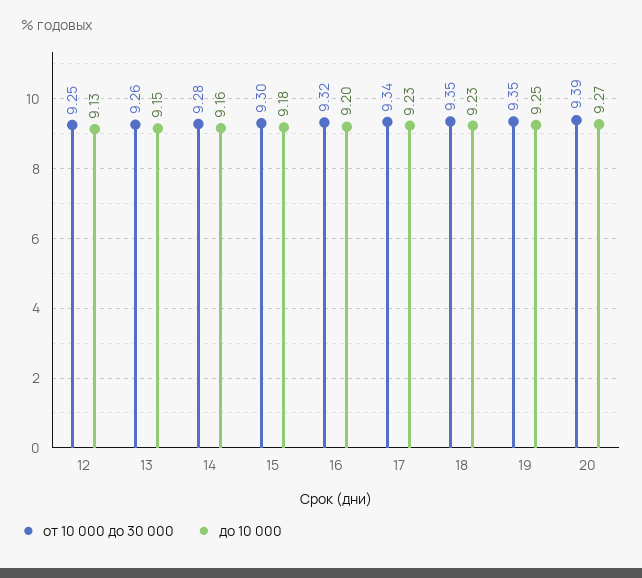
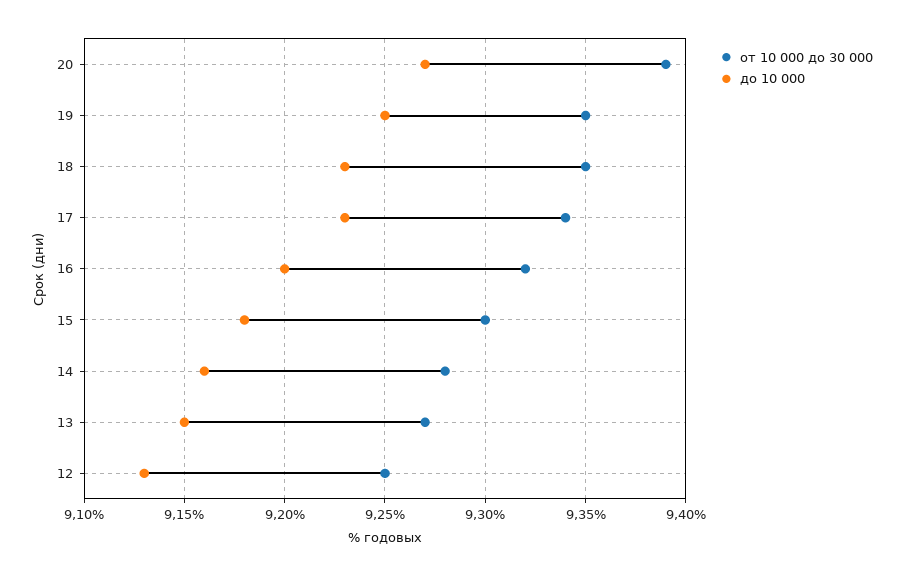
  {
    "от 10 000 до 30 000": {
      "12": 9.25,
-     "13": 9.26,
+     "13": 9.27,
      "14": 9.28,
      "15": 9.3,
      "16": 9.32,
      "17": 9.34,
      "18": 9.35,
      "19": 9.35,
      "20": 9.39
    },
    "до 10 000": {
      "12": 9.13,
      "13": 9.15,
      "14": 9.16,
      "15": 9.18,
      "16": 9.2,
      "17": 9.23,
      "18": 9.23,
      "19": 9.25,
      "20": 9.27
    }
  }

